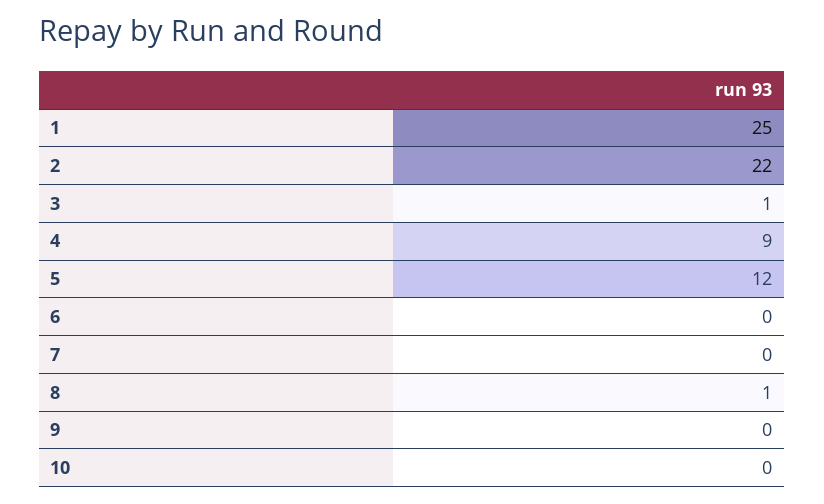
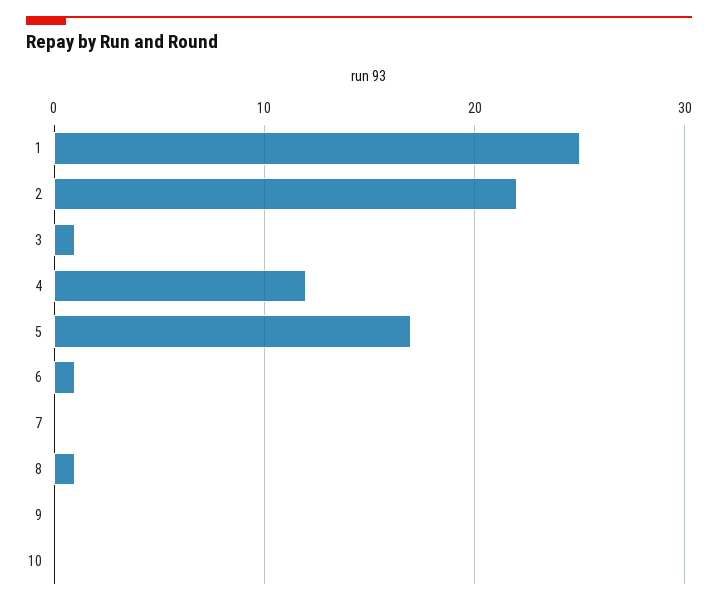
  {
    "1": 25,
    "2": 22,
    "3": 1,
-   "4": 9,
+   "4": 12,
-   "5": 12,
+   "5": 17,
-   "6": 0,
+   "6": 1,
    "7": 0,
    "8": 1,
    "9": 0,
    "10": 0
  }

